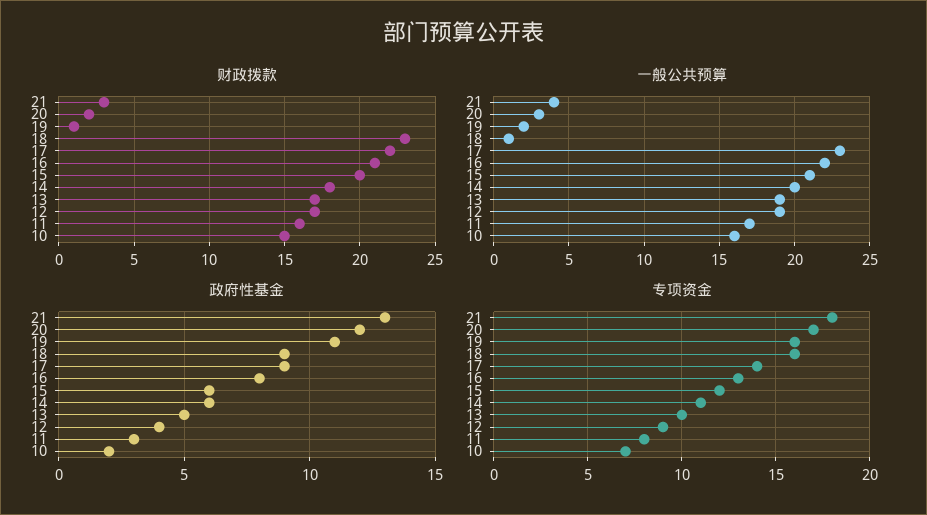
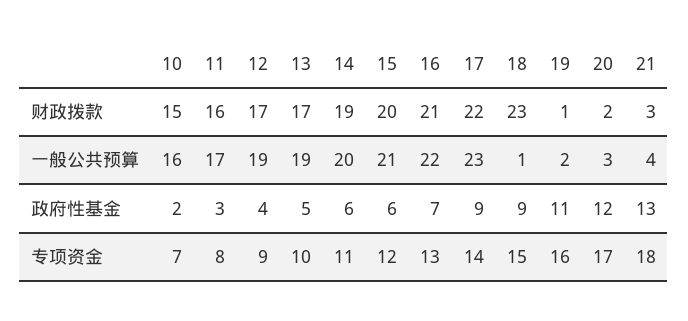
  {
    "财政拨款": {
      "21": 3,
      "20": 2,
      "19": 1,
      "18": 23,
      "17": 22,
      "16": 21,
      "15": 20,
-     "14": 18,
+     "14": 19,
      "13": 17,
      "12": 17,
      "11": 16,
      "10": 15
    },
    "一般公共预算": {
      "21": 4,
      "20": 3,
      "19": 2,
      "18": 1,
      "17": 23,
      "16": 22,
      "15": 21,
      "14": 20,
      "13": 19,
      "12": 19,
      "11": 17,
      "10": 16
    },
    "政府性基金": {
      "21": 13,
      "20": 12,
      "19": 11,
      "18": 9,
      "17": 9,
-     "16": 8,
+     "16": 7,
      "15": 6,
      "14": 6,
      "13": 5,
      "12": 4,
      "11": 3,
      "10": 2
    },
    "专项资金": {
      "21": 18,
      "20": 17,
      "19": 16,
-     "18": 16,
+     "18": 15,
      "17": 14,
      "16": 13,
      "15": 12,
      "14": 11,
      "13": 10,
      "12": 9,
      "11": 8,
      "10": 7
    }
  }

